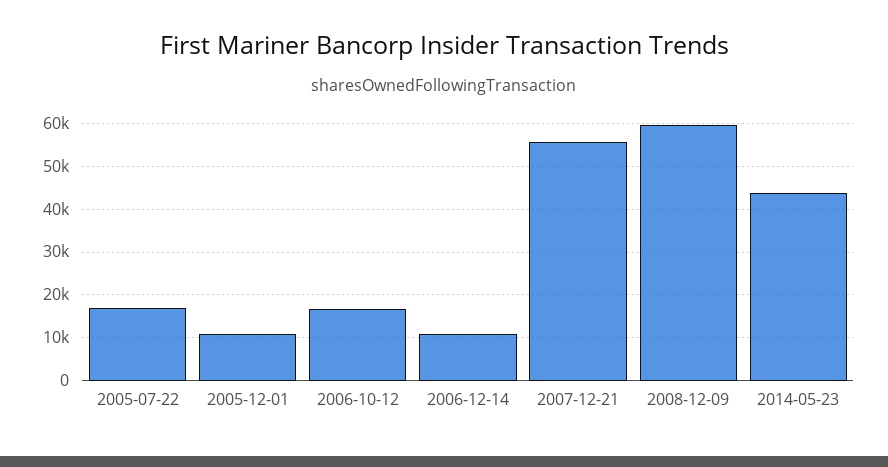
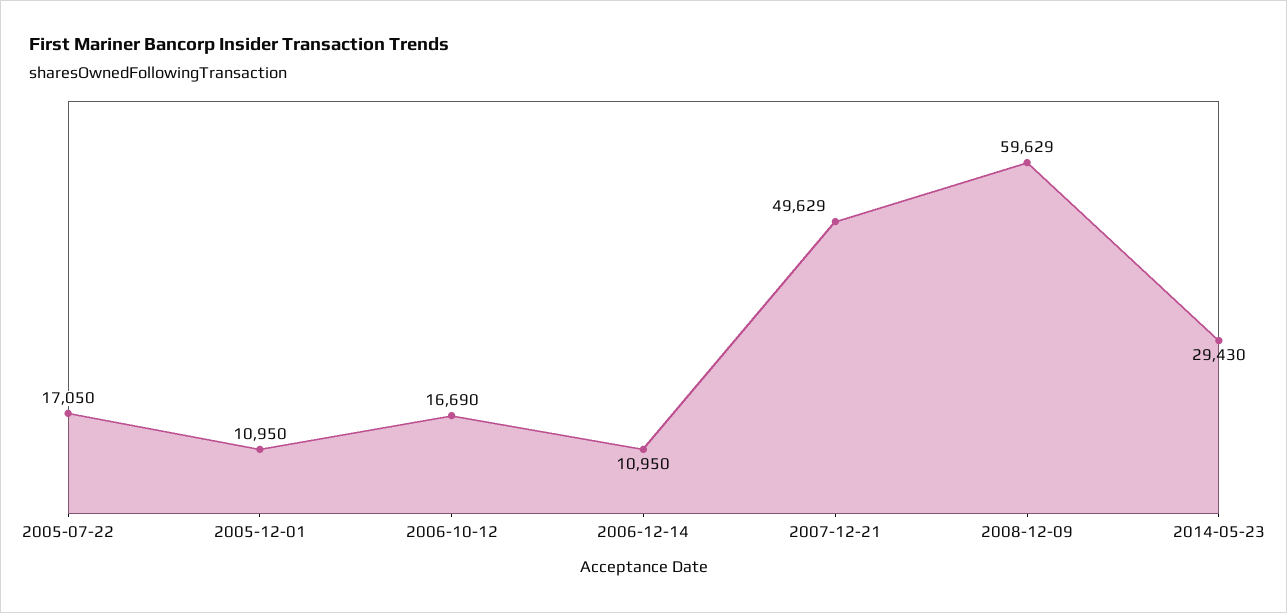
  {
    "2005-07-22": 17050,
    "2005-12-01": 10950,
    "2006-10-12": 16690,
    "2006-12-14": 10950,
-   "2007-12-21": 56000,
+   "2007-12-21": 49629,
    "2008-12-09": 59629,
-   "2014-05-23": 44000
+   "2014-05-23": 29430
  }

